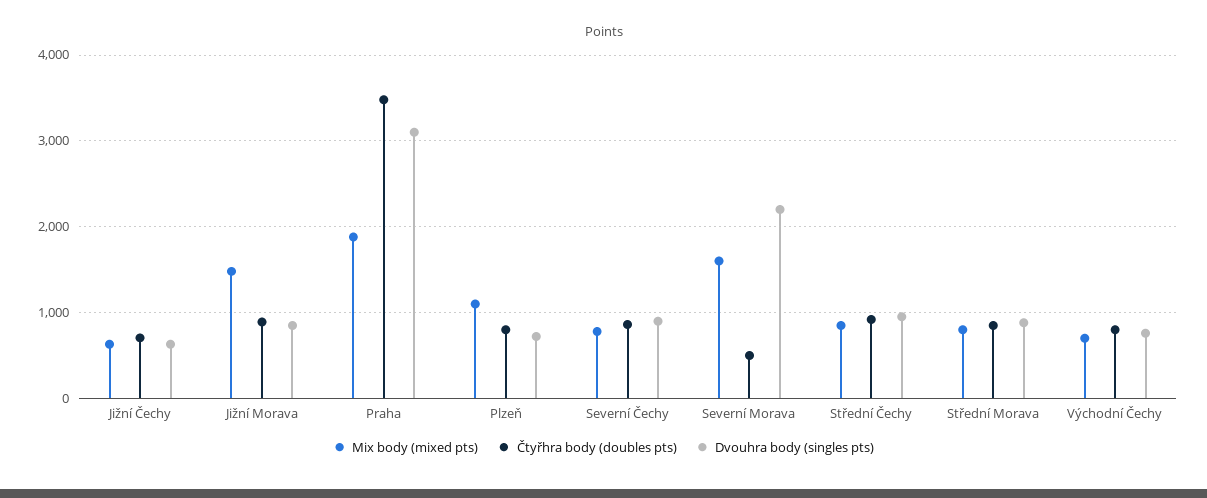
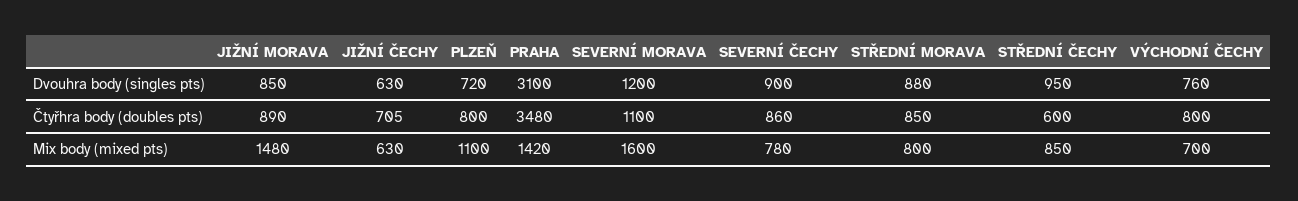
  {
    "Mix body (mixed pts)": {
      "Jižní Čechy": 630,
      "Jižní Morava": 1480,
-     "Praha": 1900,
+     "Praha": 1420,
      "Plzeň": 1100,
      "Severní Čechy": 780,
      "Severní Morava": 1600,
      "Střední Čechy": 850,
      "Střední Morava": 800,
      "Východní Čechy": 700
    },
    "Čtyřhra body (doubles pts)": {
      "Jižní Čechy": 705,
      "Jižní Morava": 890,
      "Praha": 3480,
      "Plzeň": 800,
      "Severní Čechy": 860,
-     "Severní Morava": 500,
+     "Severní Morava": 1100,
-     "Střední Čechy": 900,
+     "Střední Čechy": 600,
      "Střední Morava": 850,
      "Východní Čechy": 800
    },
    "Dvouhra body (singles pts)": {
      "Jižní Čechy": 630,
      "Jižní Morava": 850,
      "Praha": 3100,
      "Plzeň": 720,
      "Severní Čechy": 900,
-     "Severní Morava": 2200,
+     "Severní Morava": 1200,
      "Střední Čechy": 950,
      "Střední Morava": 880,
      "Východní Čechy": 760
    }
  }

